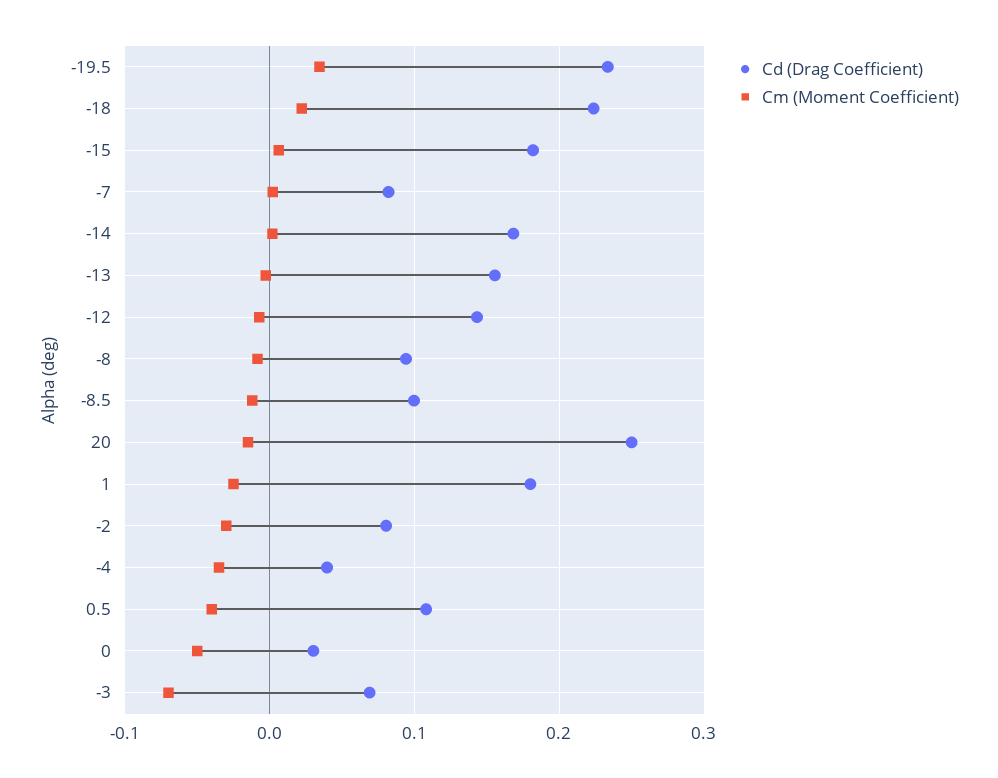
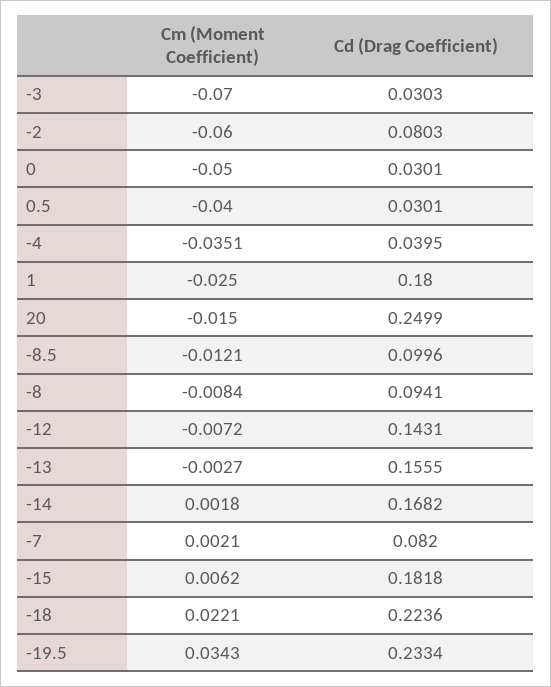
  {
    "Cd (Drag Coefficient)": {
      "-19.5": 0.2334,
      "-18": 0.2236,
      "-15": 0.1818,
      "-7": 0.082,
      "-14": 0.1682,
      "-13": 0.1555,
      "-12": 0.1431,
      "-8": 0.0941,
      "-8.5": 0.0996,
      "20": 0.2499,
      "1": 0.18,
      "-2": 0.0803,
      "-4": 0.0395,
-     "0.5": 0.11,
+     "0.5": 0.0301,
      "0": 0.0301,
-     "-3": 0.07
+     "-3": 0.0303
    },
    "Cm (Moment Coefficient)": {
      "-19.5": 0.0343,
      "-18": 0.0221,
      "-15": 0.0062,
      "-7": 0.0021,
      "-14": 0.0018,
      "-13": -0.0027,
      "-12": -0.0072,
      "-8": -0.0084,
      "-8.5": -0.0121,
      "20": -0.015,
      "1": -0.025,
-     "-2": -0.03,
+     "-2": -0.06,
      "-4": -0.0351,
      "0.5": -0.04,
      "0": -0.05,
      "-3": -0.07
    }
  }

